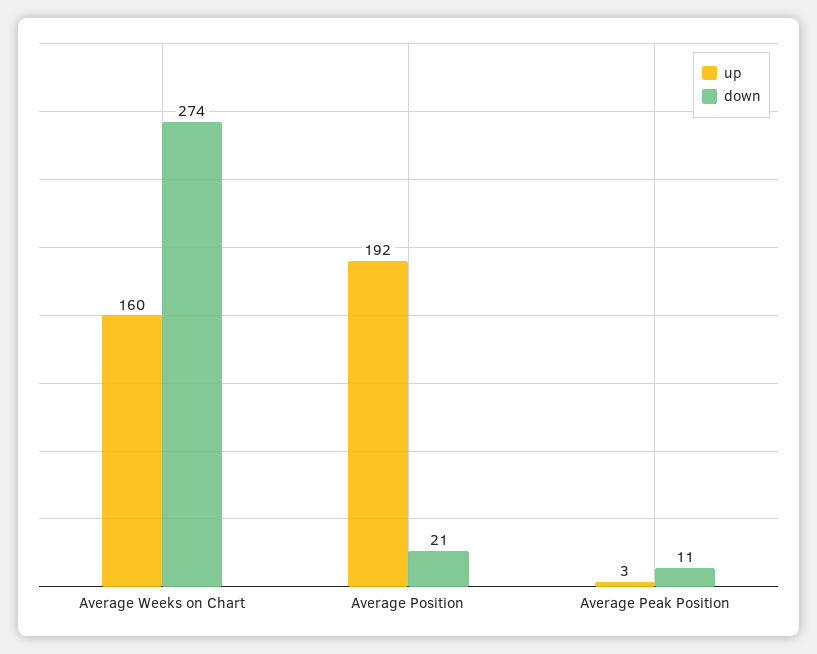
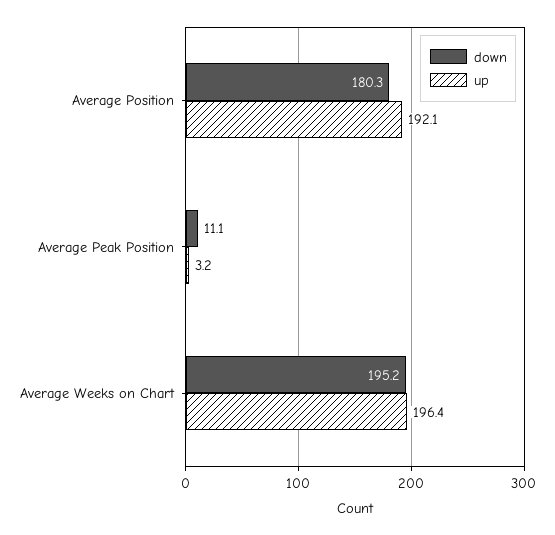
  {
    "up": {
-     "Average Weeks on Chart": 160,
+     "Average Weeks on Chart": 196.4,
      "Average Position": 192.1,
      "Average Peak Position": 3.2
    },
    "down": {
-     "Average Weeks on Chart": 274,
+     "Average Weeks on Chart": 195.2,
-     "Average Position": 21,
+     "Average Position": 180.3,
      "Average Peak Position": 11.1
    }
  }

